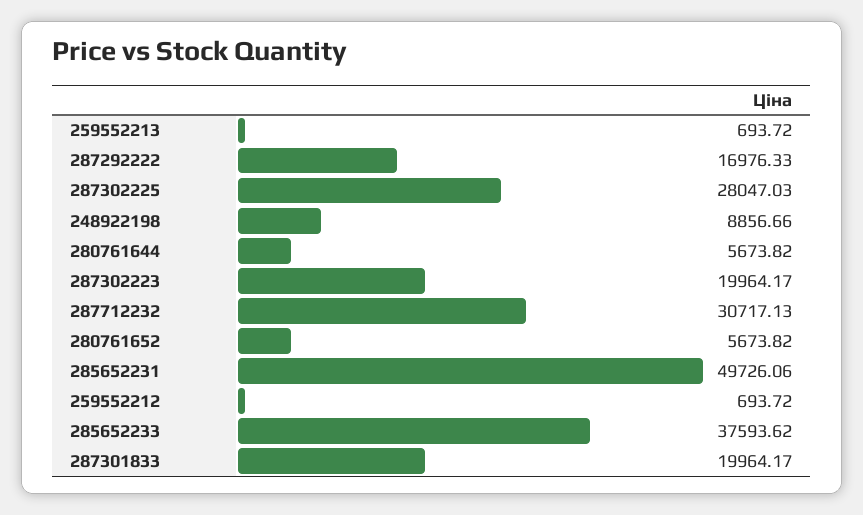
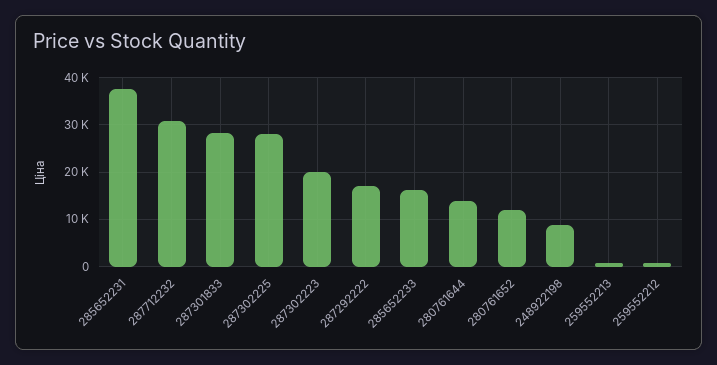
  {
    "259552213": 693.72,
    "287292222": 16976.33,
    "287302225": 28047.03,
    "248922198": 8856.66,
-   "280761644": 5673.82,
+   "280761644": 14000,
    "287302223": 19964.17,
    "287712232": 30717.13,
-   "280761652": 5673.82,
+   "280761652": 12000,
-   "285652231": 49726.06,
+   "285652231": 38000,
    "259552212": 693.72,
-   "285652233": 37593.62,
+   "285652233": 16000,
-   "287301833": 19964.17
+   "287301833": 28000
  }

